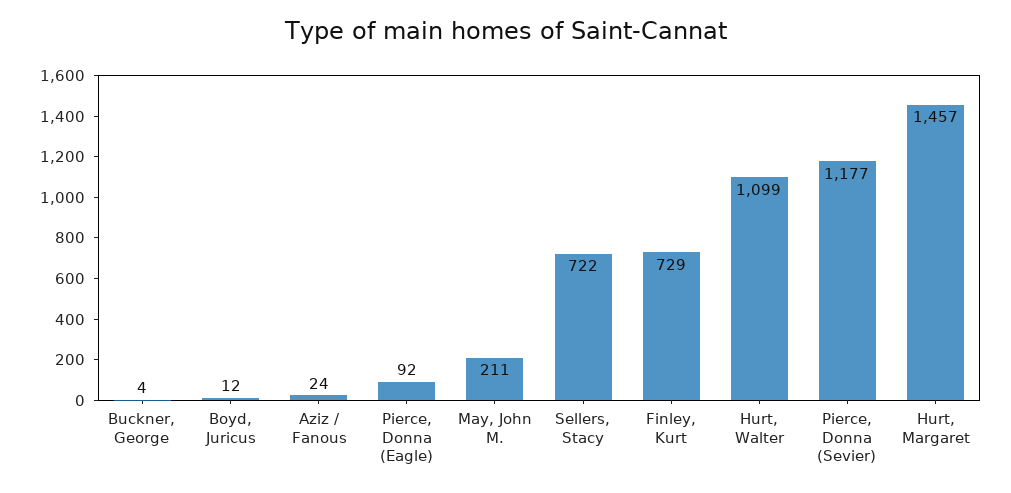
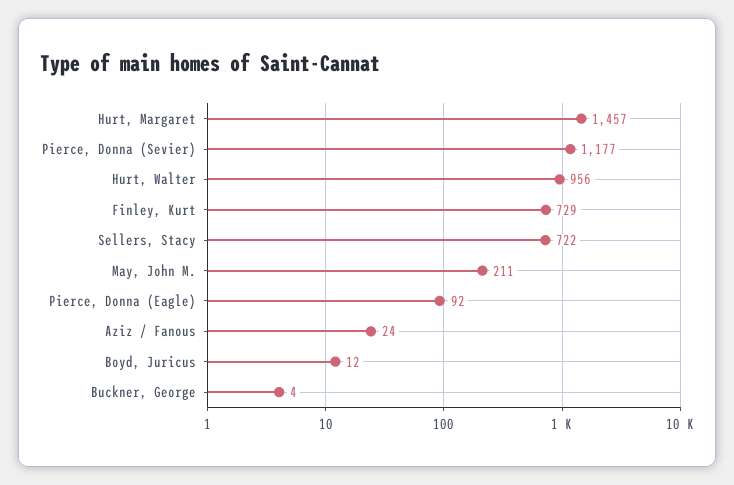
  {
    "Buckner, George": 4,
    "Boyd, Juricus": 12,
    "Aziz / Fanous": 24,
    "Pierce, Donna (Eagle)": 92,
    "May, John M.": 211,
    "Sellers, Stacy": 722,
    "Finley, Kurt": 729,
-   "Hurt, Walter": 1099,
+   "Hurt, Walter": 956,
    "Pierce, Donna (Sevier)": 1177,
    "Hurt, Margaret": 1457
  }

